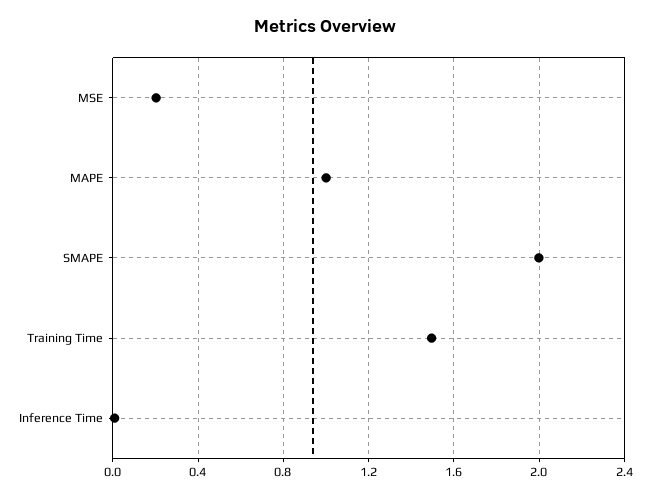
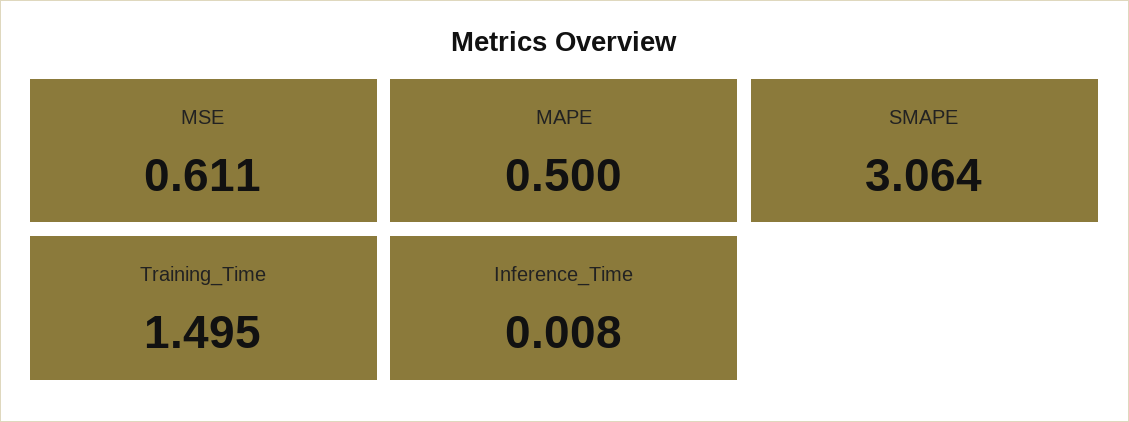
  {
-   "MSE": 0.2,
+   "MSE": 0.611,
-   "MAPE": 1,
+   "MAPE": 0.5,
-   "SMAPE": 2,
+   "SMAPE": 3.064,
    "Training Time": 1.495,
    "Inference Time": 0.008
  }

